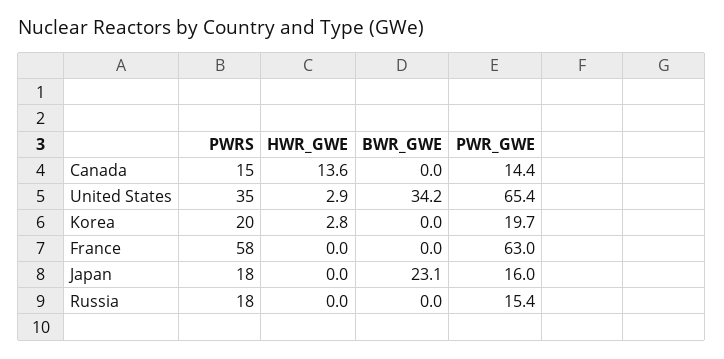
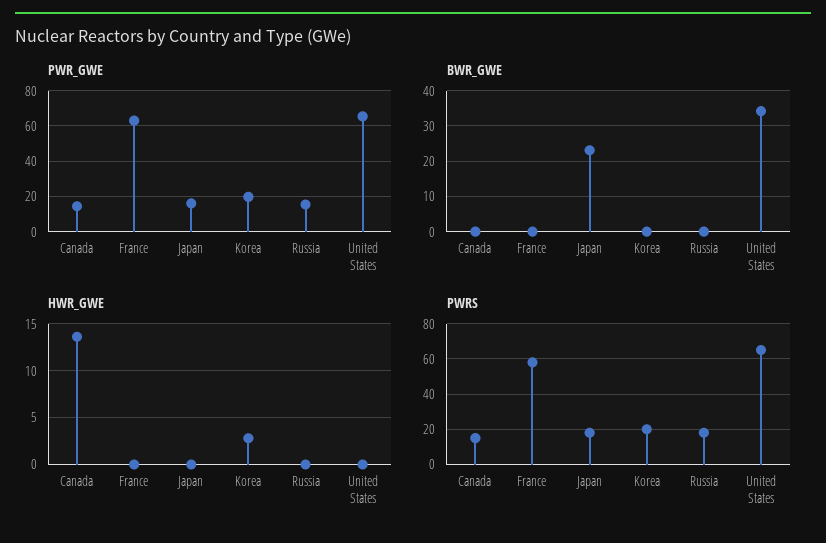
  {
    "PWRS": {
      "Canada": 15,
-     "United States": 35,
+     "United States": 65,
      "Korea": 20,
      "France": 58,
      "Japan": 18,
      "Russia": 18
    },
    "HWR_GWE": {
      "Canada": 13.6,
-     "United States": 2.9,
+     "United States": 0,
      "Korea": 2.8,
      "France": 0,
      "Japan": 0,
      "Russia": 0
    },
    "BWR_GWE": {
      "Canada": 0,
      "United States": 34.2,
      "Korea": 0,
      "France": 0,
      "Japan": 23.1,
      "Russia": 0
    },
    "PWR_GWE": {
      "Canada": 14.4,
      "United States": 65.4,
      "Korea": 19.7,
      "France": 63,
      "Japan": 16,
      "Russia": 15.4
    }
  }

